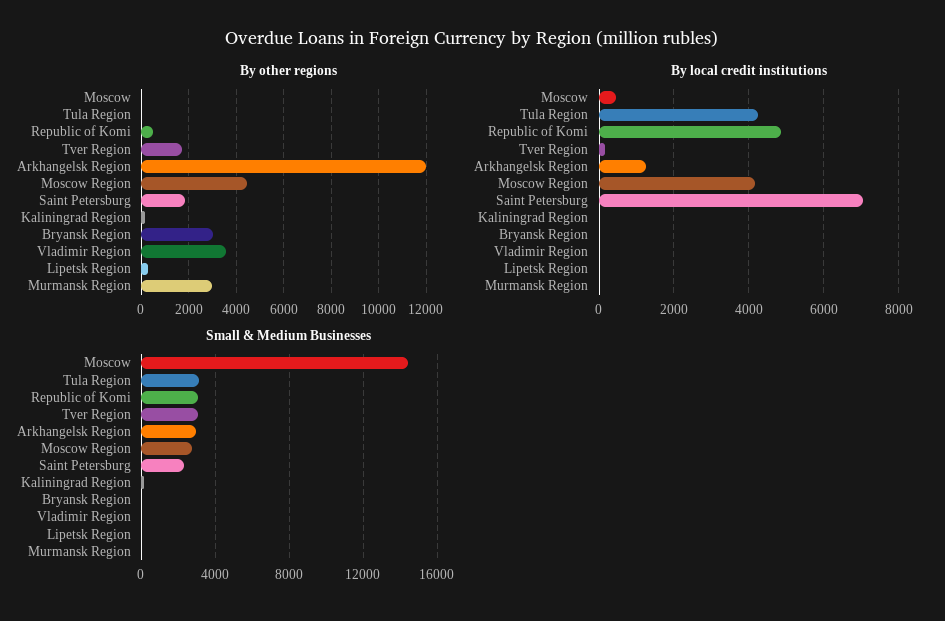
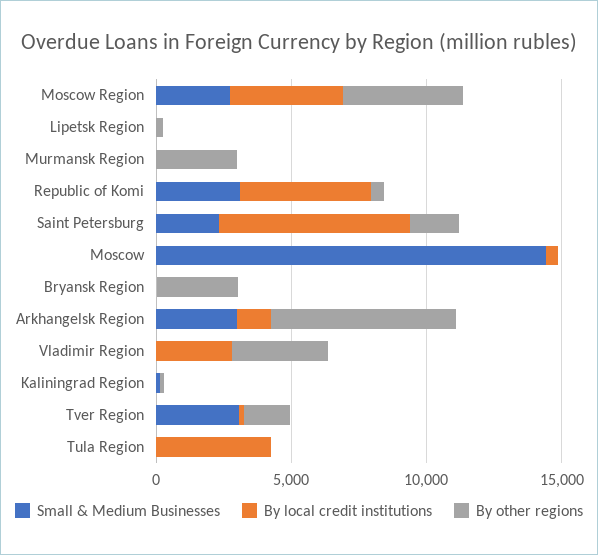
  {
    "By other regions": {
      "Moscow": 0,
      "Tula Region": 0,
      "Republic of Komi": 500,
      "Tver Region": 1500,
-     "Arkhangelsk Region": 12000,
+     "Arkhangelsk Region": 7000,
      "Moscow Region": 4500,
      "Saint Petersburg": 2000,
      "Kaliningrad Region": 0,
      "Bryansk Region": 3000,
      "Vladimir Region": 3500,
      "Lipetsk Region": 500,
      "Murmansk Region": 3000
    },
    "By local credit institutions": {
      "Moscow": 400,
      "Tula Region": 4200,
      "Republic of Komi": 4800,
      "Tver Region": 200,
      "Arkhangelsk Region": 1200,
      "Moscow Region": 4200,
      "Saint Petersburg": 7000,
      "Kaliningrad Region": 0,
      "Bryansk Region": 0,
-     "Vladimir Region": 0,
+     "Vladimir Region": 3000,
      "Lipetsk Region": 0,
      "Murmansk Region": 0
    },
    "Small & Medium Businesses": {
      "Moscow": 14500,
-     "Tula Region": 3000,
+     "Tula Region": 0,
      "Republic of Komi": 3000,
      "Tver Region": 3000,
      "Arkhangelsk Region": 3000,
      "Moscow Region": 2500,
      "Saint Petersburg": 2500,
      "Kaliningrad Region": 0,
      "Bryansk Region": 0,
      "Vladimir Region": 0,
      "Lipetsk Region": 0,
      "Murmansk Region": 0
    }
  }

